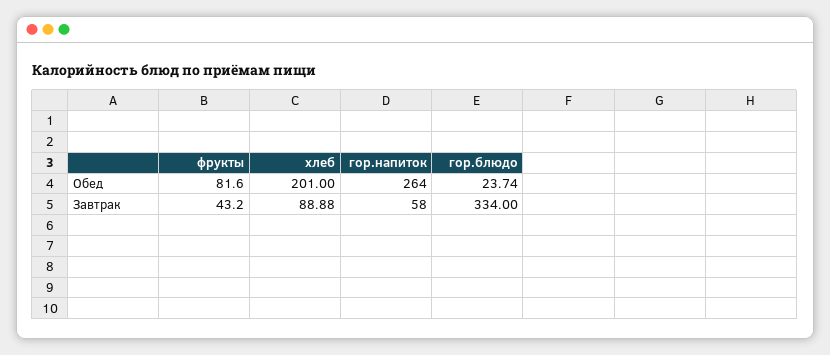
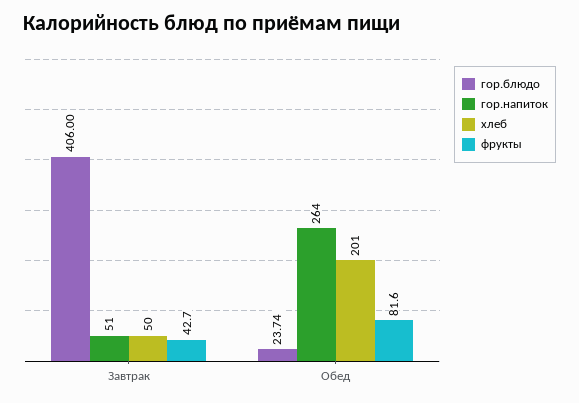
  {
    "фрукты": {
      "Обед": 81.6,
-     "Завтрак": 43.2
+     "Завтрак": 42.7
    },
    "хлеб": {
      "Обед": 201,
-     "Завтрак": 88.88
+     "Завтрак": 50
    },
    "гор.напиток": {
      "Обед": 264,
-     "Завтрак": 58
+     "Завтрак": 51
    },
    "гор.блюдо": {
      "Обед": 23.74,
-     "Завтрак": 334
+     "Завтрак": 406
    }
  }

